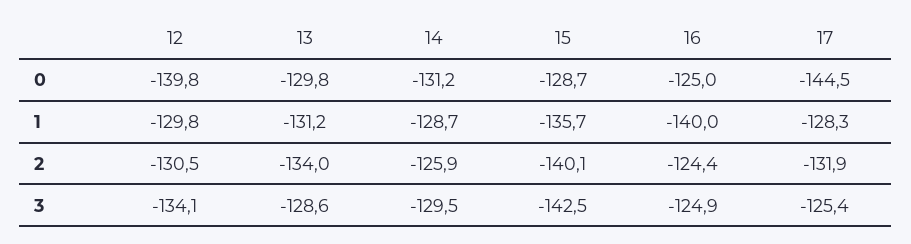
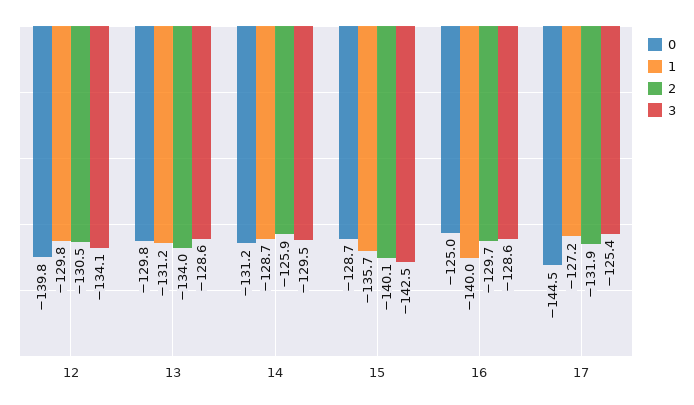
  {
    "0": {
      "12": -139.8,
      "13": -129.8,
      "14": -131.2,
      "15": -128.7,
      "16": -125,
      "17": -144.5
    },
    "1": {
      "12": -129.8,
      "13": -131.2,
      "14": -128.7,
      "15": -135.7,
      "16": -140,
-     "17": -128.3
+     "17": -127.2
    },
    "2": {
      "12": -130.5,
      "13": -134,
      "14": -125.9,
      "15": -140.1,
-     "16": -124.4,
+     "16": -129.7,
      "17": -131.9
    },
    "3": {
      "12": -134.1,
      "13": -128.6,
      "14": -129.5,
      "15": -142.5,
-     "16": -124.9,
+     "16": -128.6,
      "17": -125.4
    }
  }

